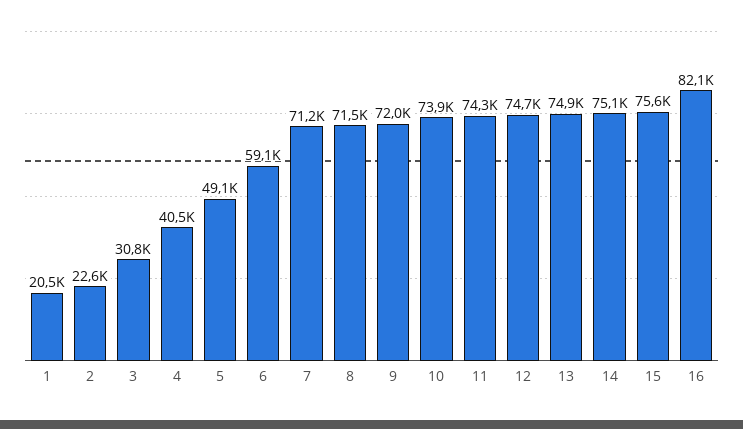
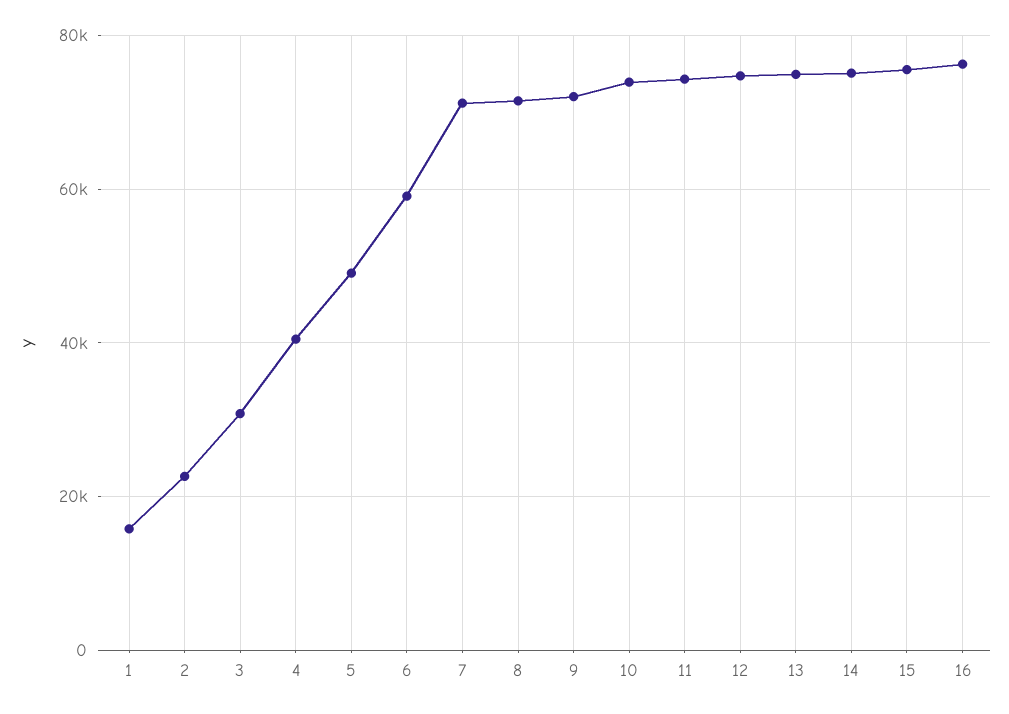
  {
-   "1": 20500,
+   "1": 16000,
    "2": 22600,
    "3": 30800,
    "4": 40500,
    "5": 49100,
    "6": 59100,
    "7": 71200,
    "8": 71500,
    "9": 72000,
    "10": 73900,
    "11": 74300,
    "12": 74700,
    "13": 74900,
    "14": 75100,
    "15": 75600,
-   "16": 82100
+   "16": 76000
  }

